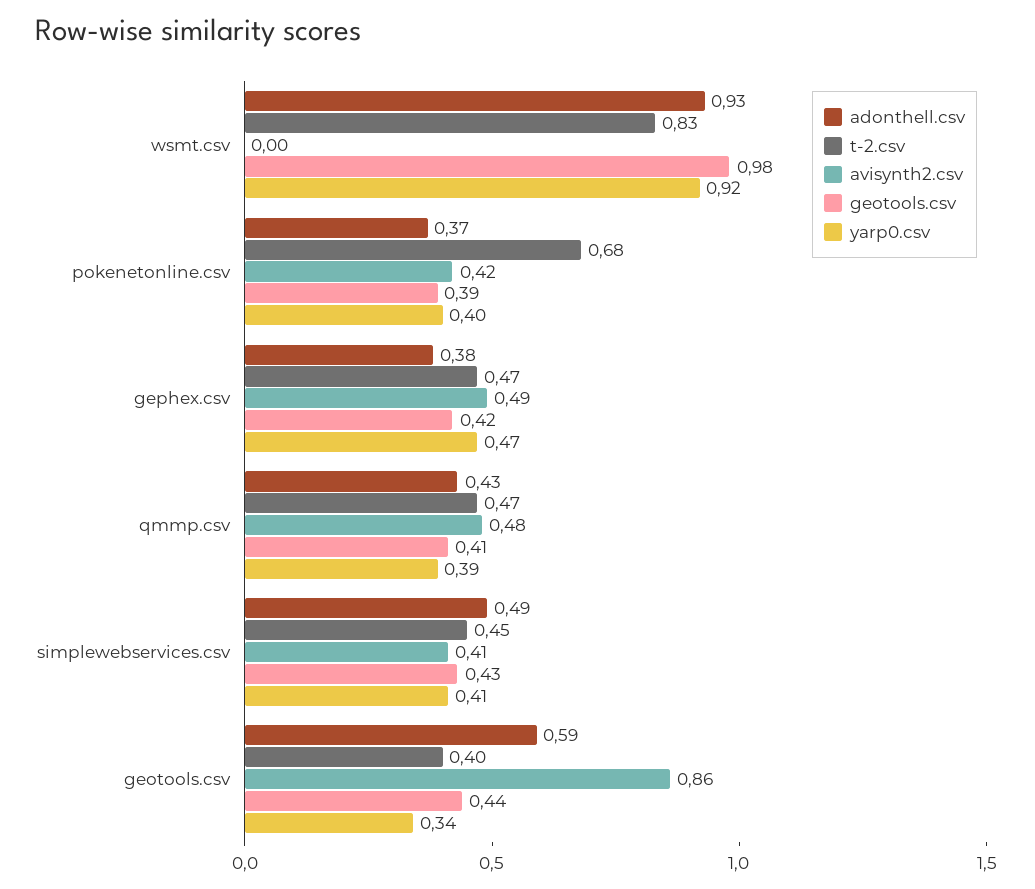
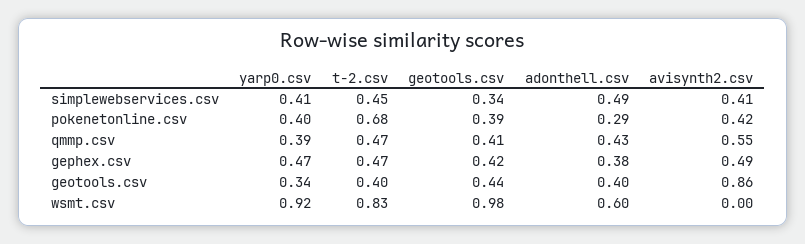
  {
    "adonthell.csv": {
-     "wsmt.csv": 0.93,
+     "wsmt.csv": 0.6,
-     "pokenetonline.csv": 0.37,
+     "pokenetonline.csv": 0.29,
      "gephex.csv": 0.38,
      "qmmp.csv": 0.43,
      "simplewebservices.csv": 0.49,
-     "geotools.csv": 0.59
+     "geotools.csv": 0.4
    },
    "t-2.csv": {
      "wsmt.csv": 0.83,
      "pokenetonline.csv": 0.68,
      "gephex.csv": 0.47,
      "qmmp.csv": 0.47,
      "simplewebservices.csv": 0.45,
      "geotools.csv": 0.4
    },
    "avisynth2.csv": {
      "wsmt.csv": 0,
      "pokenetonline.csv": 0.42,
      "gephex.csv": 0.49,
-     "qmmp.csv": 0.48,
+     "qmmp.csv": 0.55,
      "simplewebservices.csv": 0.41,
      "geotools.csv": 0.86
    },
    "geotools.csv": {
      "wsmt.csv": 0.98,
      "pokenetonline.csv": 0.39,
      "gephex.csv": 0.42,
      "qmmp.csv": 0.41,
-     "simplewebservices.csv": 0.43,
+     "simplewebservices.csv": 0.34,
      "geotools.csv": 0.44
    },
    "yarp0.csv": {
      "wsmt.csv": 0.92,
      "pokenetonline.csv": 0.4,
      "gephex.csv": 0.47,
      "qmmp.csv": 0.39,
      "simplewebservices.csv": 0.41,
      "geotools.csv": 0.34
    }
  }

